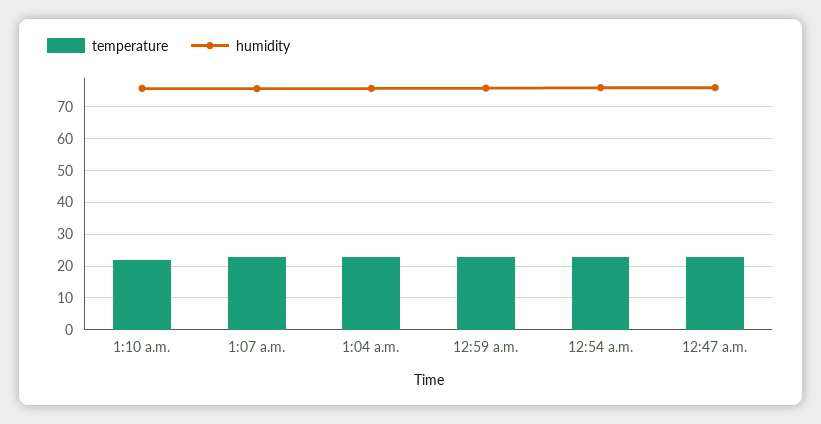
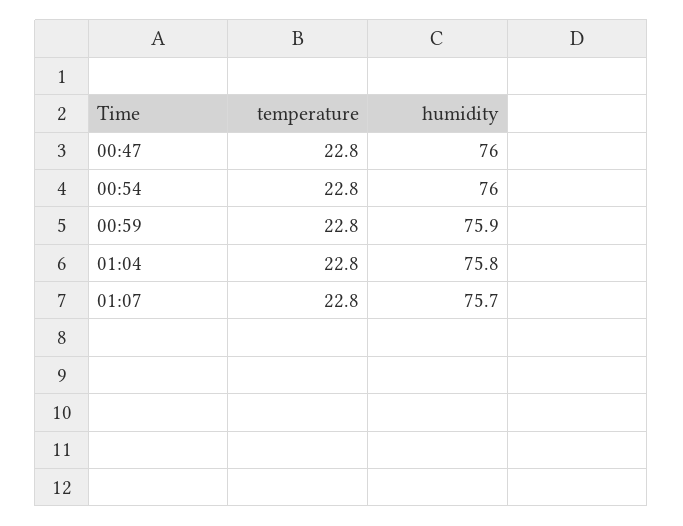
  {
    "temperature": {
-     "1:10 a.m.": 22,
      "1:07 a.m.": 22.8,
      "1:04 a.m.": 22.8,
      "12:59 a.m.": 22.8,
      "12:54 a.m.": 22.8,
      "12:47 a.m.": 22.8
    },
    "humidity": {
-     "1:10 a.m.": 76,
      "1:07 a.m.": 75.7,
      "1:04 a.m.": 75.8,
      "12:59 a.m.": 75.9,
      "12:54 a.m.": 76,
      "12:47 a.m.": 76
    }
  }

